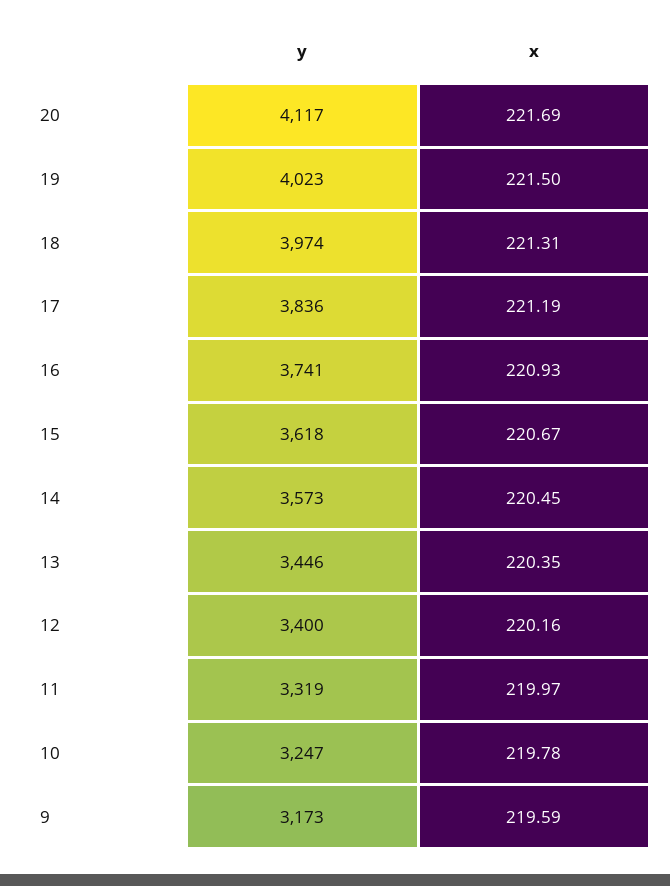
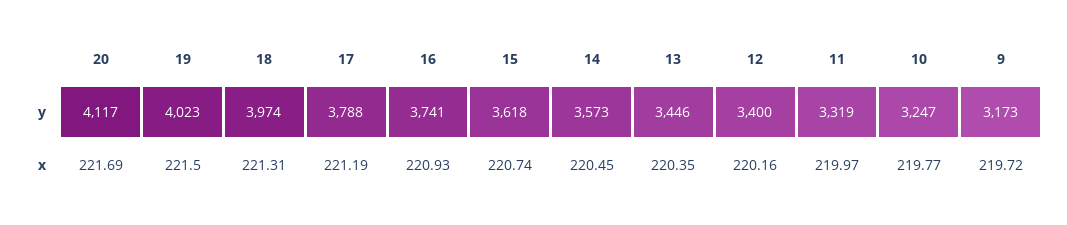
  {
    "y": {
      "20": 4117,
      "19": 4023,
      "18": 3974,
-     "17": 3836,
+     "17": 3788,
      "16": 3741,
      "15": 3618,
      "14": 3573,
      "13": 3446,
      "12": 3400,
      "11": 3319,
      "10": 3247,
      "9": 3173
    },
    "x": {
      "20": 221.69,
      "19": 221.5,
      "18": 221.31,
      "17": 221.19,
      "16": 220.93,
-     "15": 220.67,
+     "15": 220.74,
      "14": 220.45,
      "13": 220.35,
      "12": 220.16,
      "11": 219.97,
-     "10": 219.78,
+     "10": 219.77,
-     "9": 219.59
+     "9": 219.72
    }
  }

